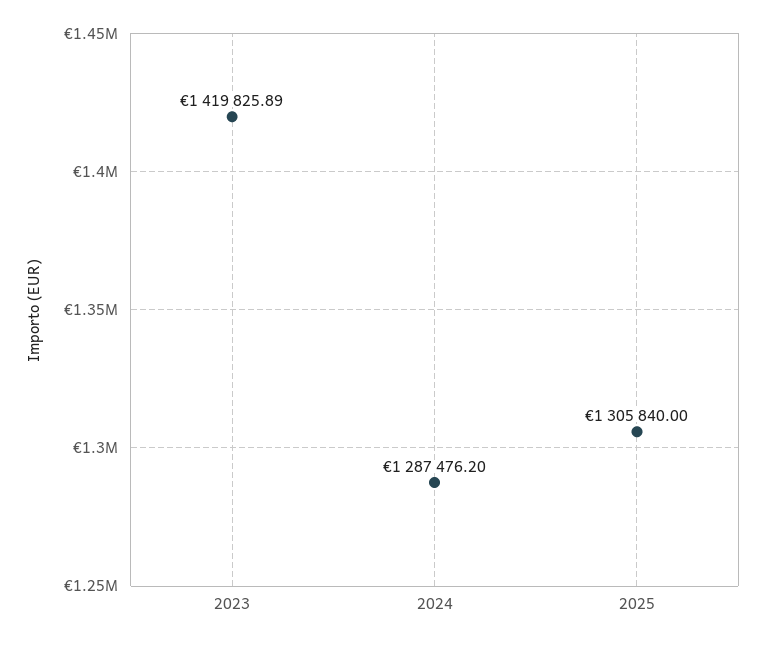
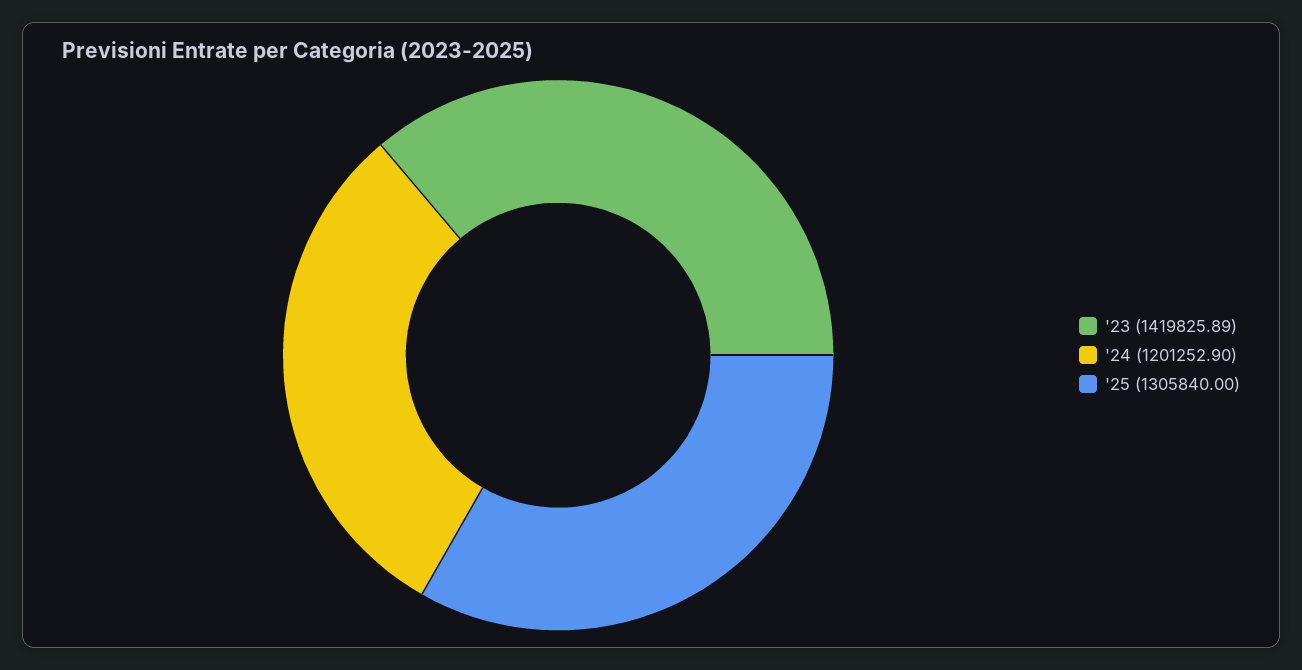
  {
    "2023": 1419825.89,
-   "2024": 1287476.2,
+   "2024": 1201252.9,
    "2025": 1305840
  }

